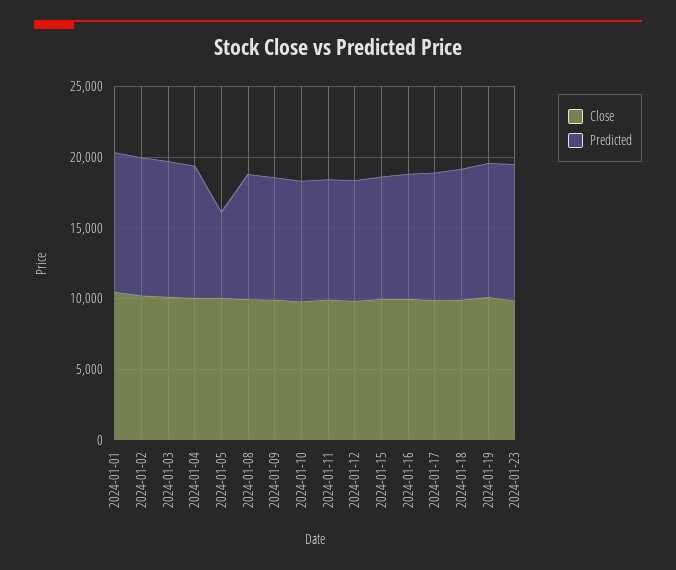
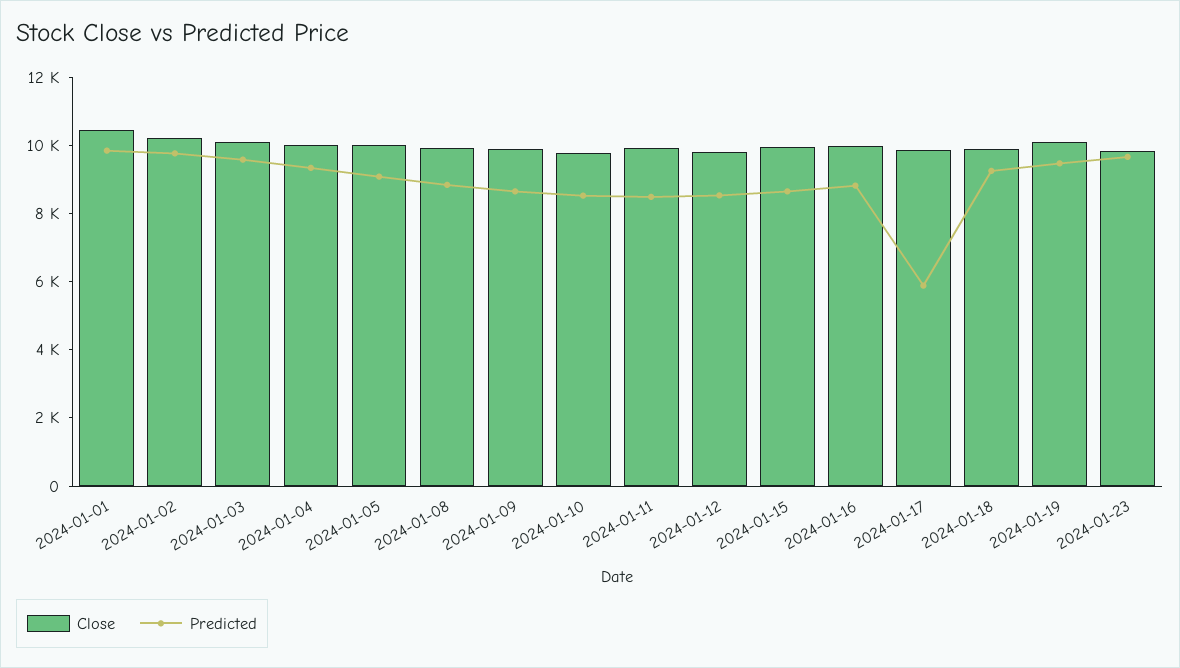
  {
    "Close": {
      "2024-01-01": 10500,
      "2024-01-02": 10000,
      "2024-01-03": 10000,
      "2024-01-04": 10000,
      "2024-01-05": 10000,
      "2024-01-08": 10000,
      "2024-01-09": 10000,
      "2024-01-10": 10000,
      "2024-01-11": 10000,
      "2024-01-12": 10000,
      "2024-01-15": 10000,
      "2024-01-16": 10000,
      "2024-01-17": 10000,
      "2024-01-18": 10000,
      "2024-01-19": 10000,
      "2024-01-23": 10000
    },
    "Predicted": {
      "2024-01-01": 10000,
      "2024-01-02": 10000,
      "2024-01-03": 9500,
      "2024-01-04": 9500,
-     "2024-01-05": 6000,
+     "2024-01-05": 9000,
      "2024-01-08": 9000,
      "2024-01-09": 8500,
      "2024-01-10": 8500,
      "2024-01-11": 8500,
      "2024-01-12": 8500,
      "2024-01-15": 8500,
      "2024-01-16": 9000,
-     "2024-01-17": 9000,
+     "2024-01-17": 6000,
      "2024-01-18": 9500,
      "2024-01-19": 9500,
      "2024-01-23": 9500
    }
  }

